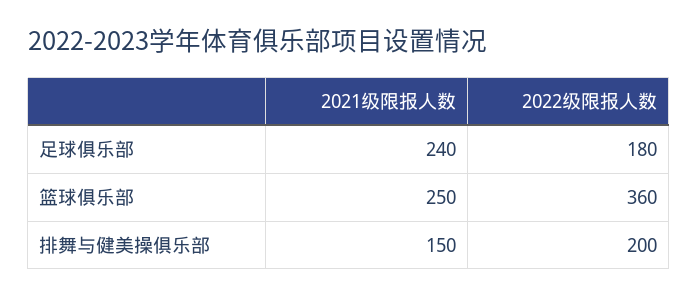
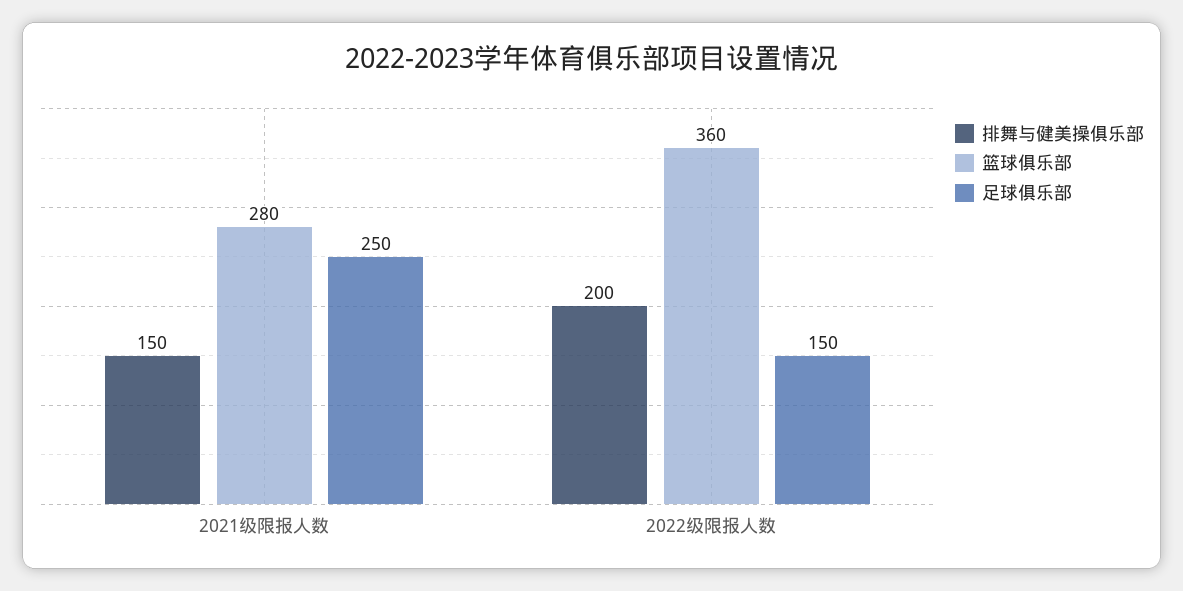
  {
    "足球俱乐部": {
-     "2021级限报人数": 240,
+     "2021级限报人数": 250,
-     "2022级限报人数": 180
+     "2022级限报人数": 150
    },
    "篮球俱乐部": {
-     "2021级限报人数": 250,
+     "2021级限报人数": 280,
      "2022级限报人数": 360
    },
    "排舞与健美操俱乐部": {
      "2021级限报人数": 150,
      "2022级限报人数": 200
    }
  }

